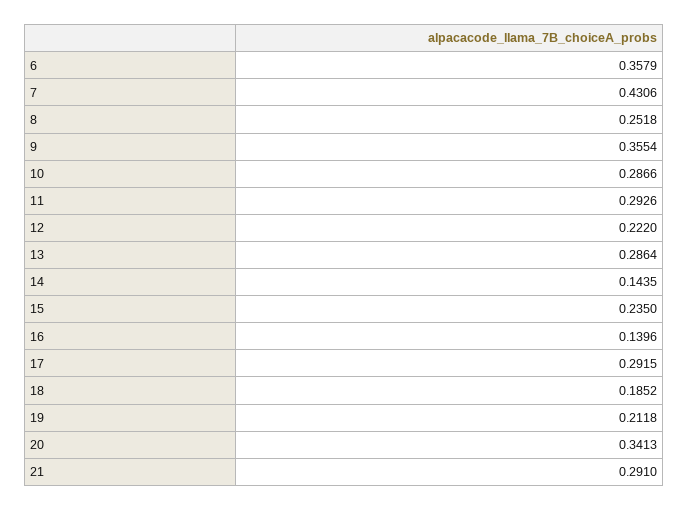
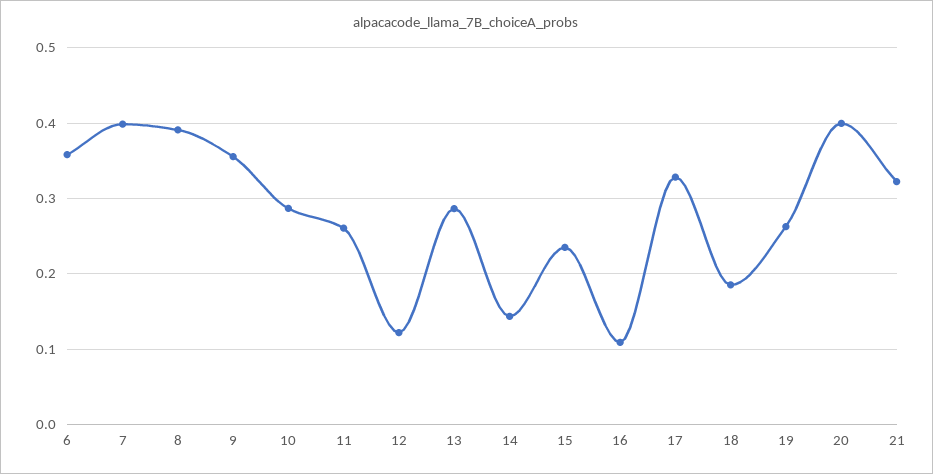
  {
    "6": 0.3579,
-   "7": 0.4306,
+   "7": 0.4,
-   "8": 0.2518,
+   "8": 0.39,
    "9": 0.3554,
    "10": 0.2866,
-   "11": 0.2926,
+   "11": 0.26,
-   "12": 0.222,
+   "12": 0.12,
    "13": 0.2864,
    "14": 0.1435,
    "15": 0.235,
-   "16": 0.1396,
+   "16": 0.11,
-   "17": 0.2915,
+   "17": 0.33,
    "18": 0.1852,
-   "19": 0.2118,
+   "19": 0.26,
-   "20": 0.3413,
+   "20": 0.4,
-   "21": 0.291
+   "21": 0.32
  }

